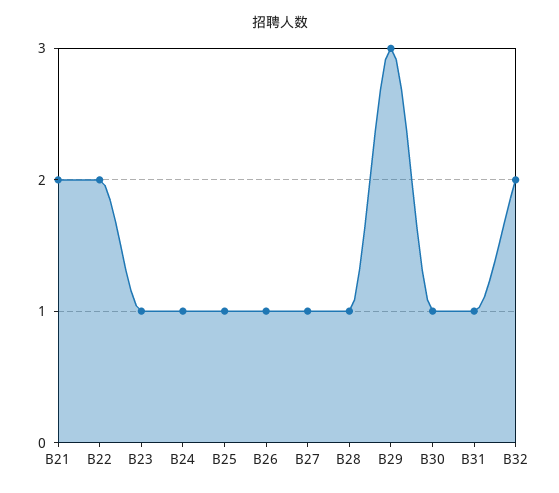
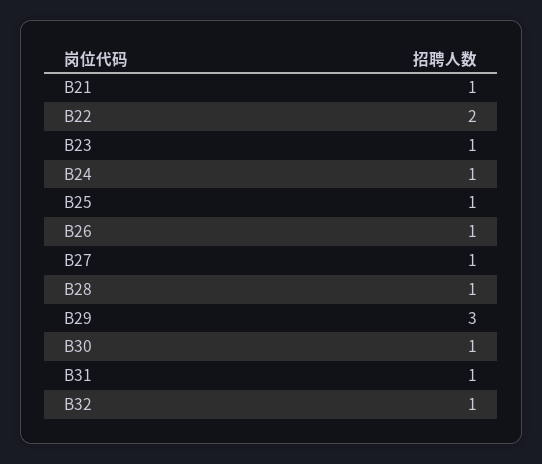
  {
-   "B21": 2,
+   "B21": 1,
    "B22": 2,
    "B23": 1,
    "B24": 1,
    "B25": 1,
    "B26": 1,
    "B27": 1,
    "B28": 1,
    "B29": 3,
    "B30": 1,
    "B31": 1,
-   "B32": 2
+   "B32": 1
  }

